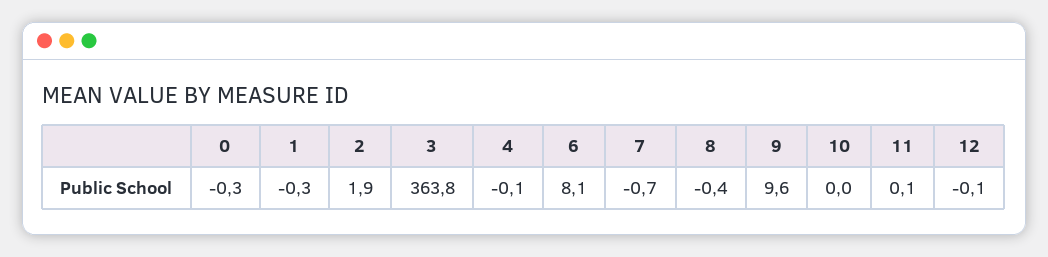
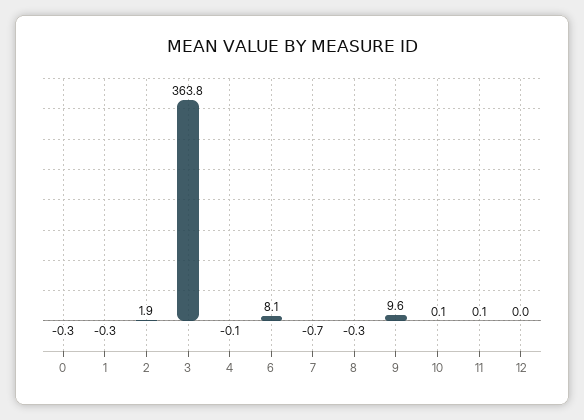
  {
    "0": -0.3,
    "1": -0.3,
    "2": 1.9,
    "3": 363.8,
    "4": -0.1,
    "6": 8.1,
    "7": -0.7,
-   "8": -0.4,
+   "8": -0.3,
    "9": 9.6,
-   "10": 0,
+   "10": 0.1,
    "11": 0.1,
-   "12": -0.1
+   "12": 0
  }

